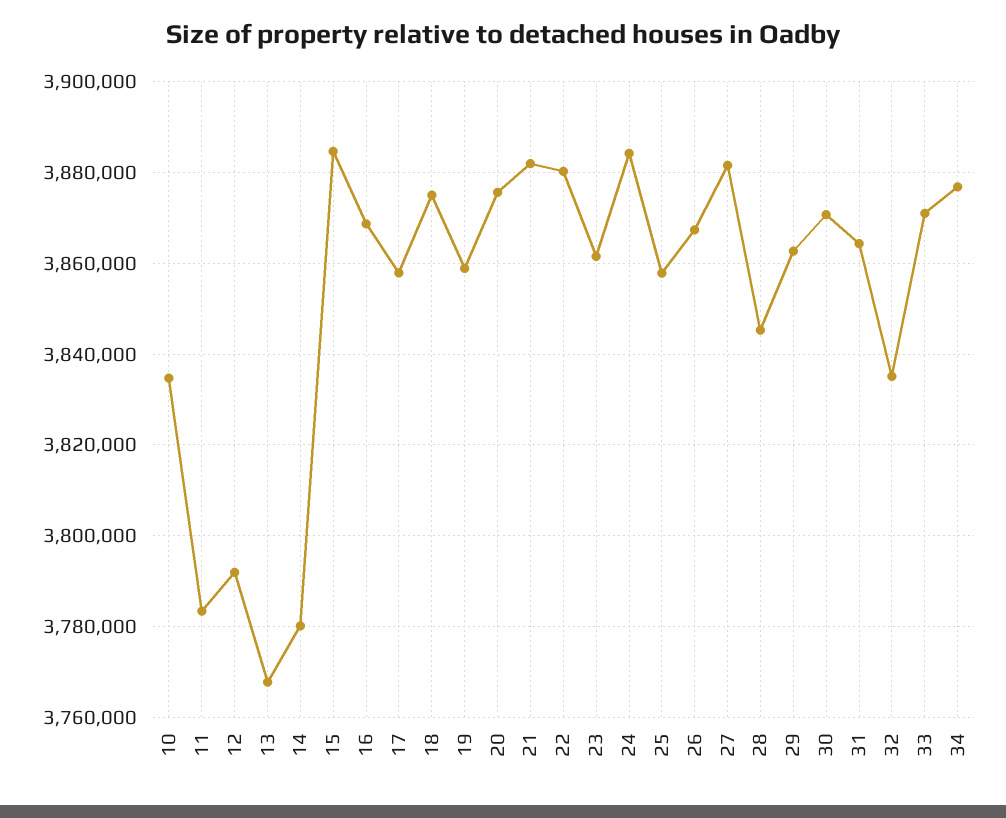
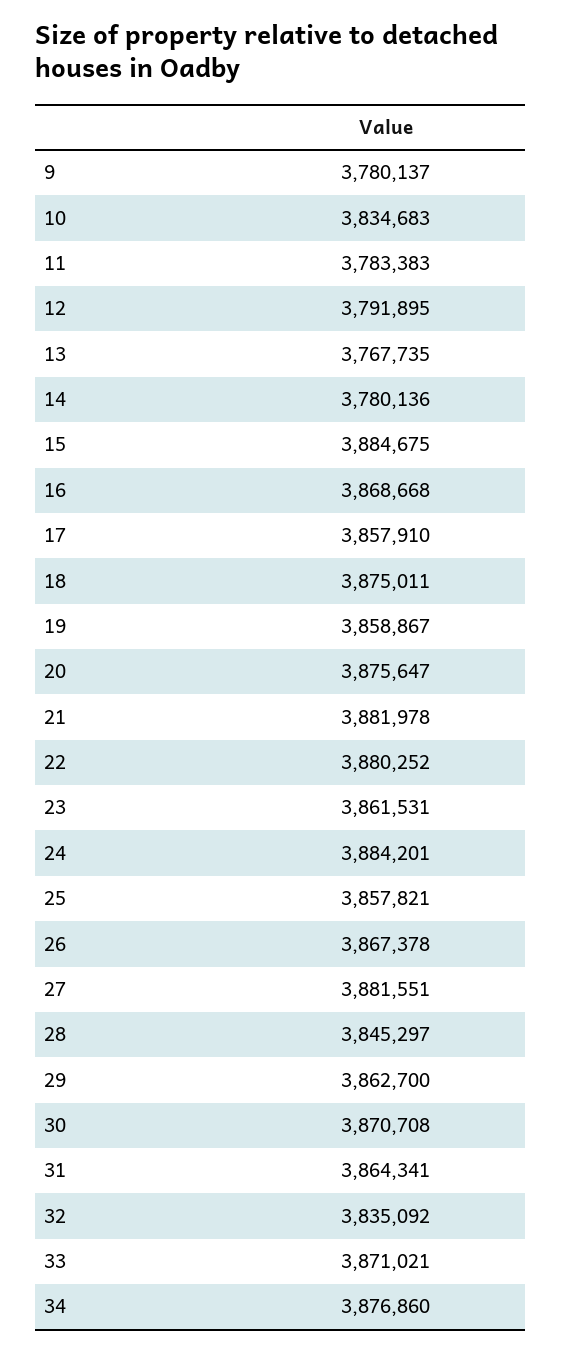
  {
    "10": 3834683,
    "11": 3783383,
    "12": 3791895,
    "13": 3767735,
    "14": 3780136,
    "15": 3884675,
    "16": 3868668,
    "17": 3857910,
    "18": 3875011,
    "19": 3858867,
    "20": 3875647,
    "21": 3881978,
    "22": 3880252,
    "23": 3861531,
    "24": 3884201,
    "25": 3857821,
    "26": 3867378,
    "27": 3881551,
    "28": 3845297,
    "29": 3862700,
    "30": 3870708,
    "31": 3864341,
    "32": 3835092,
    "33": 3871021,
-   "34": 3876860
+   "34": 3876860,
+   "9": 3780137
  }

